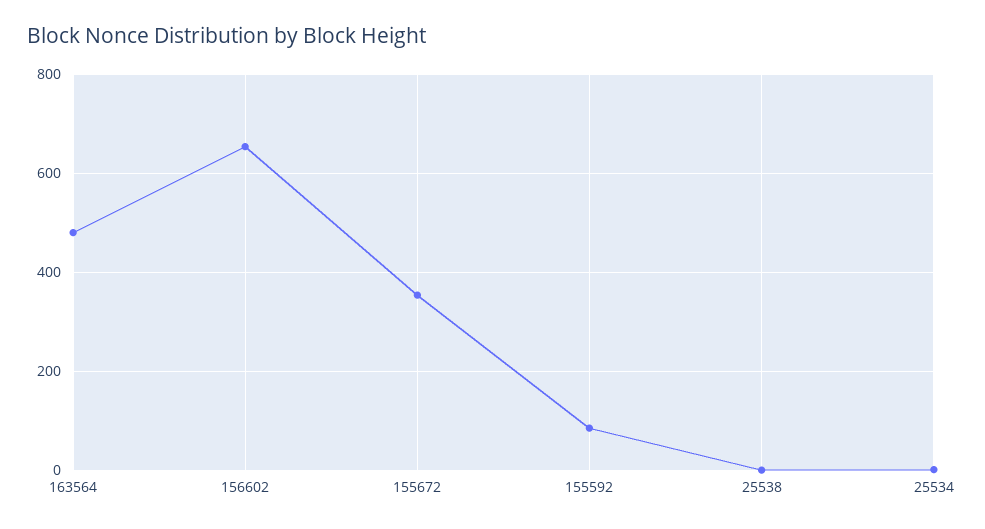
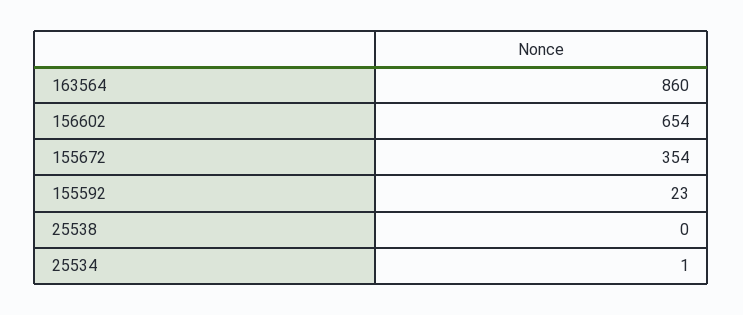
  {
-   "163564": 480,
+   "163564": 860,
    "156602": 654,
    "155672": 354,
-   "155592": 80,
+   "155592": 23,
    "25538": 0,
    "25534": 1
  }

